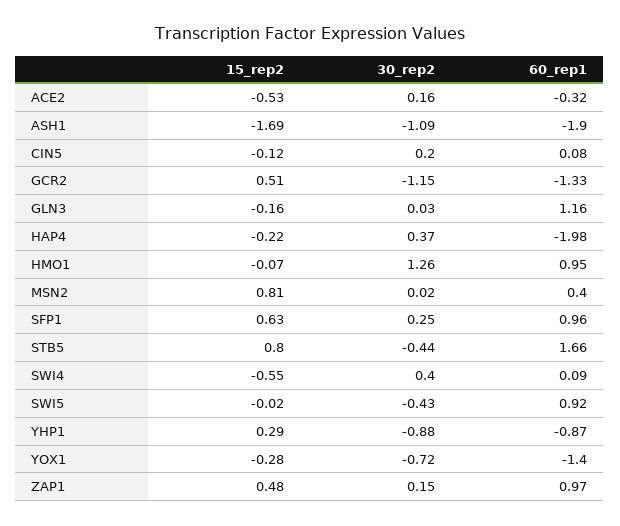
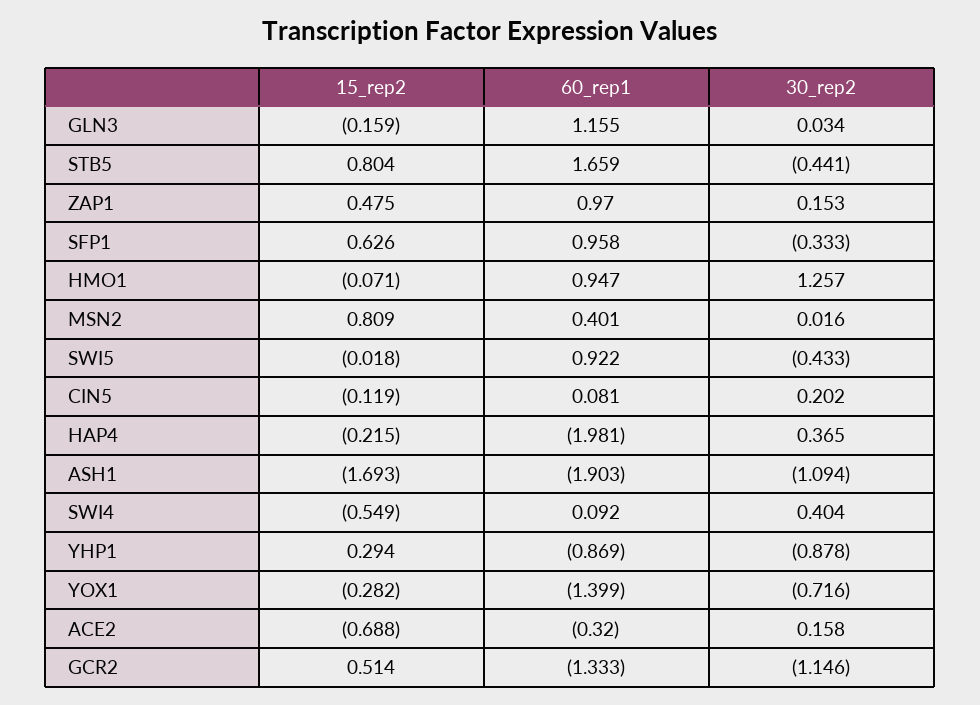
  {
    "15_rep2": {
-     "ACE2": -0.53,
+     "ACE2": -0.688,
      "ASH1": -1.693,
      "CIN5": -0.119,
      "GCR2": 0.514,
      "GLN3": -0.159,
      "HAP4": -0.215,
      "HMO1": -0.071,
      "MSN2": 0.809,
      "SFP1": 0.626,
      "STB5": 0.804,
      "SWI4": -0.549,
      "SWI5": -0.018,
      "YHP1": 0.294,
      "YOX1": -0.282,
      "ZAP1": 0.475
    },
    "30_rep2": {
      "ACE2": 0.158,
      "ASH1": -1.094,
      "CIN5": 0.202,
      "GCR2": -1.146,
      "GLN3": 0.034,
      "HAP4": 0.365,
      "HMO1": 1.257,
      "MSN2": 0.016,
-     "SFP1": 0.25,
+     "SFP1": -0.333,
      "STB5": -0.441,
      "SWI4": 0.404,
      "SWI5": -0.433,
      "YHP1": -0.878,
      "YOX1": -0.716,
      "ZAP1": 0.153
    },
    "60_rep1": {
      "ACE2": -0.32,
      "ASH1": -1.903,
      "CIN5": 0.081,
      "GCR2": -1.333,
      "GLN3": 1.155,
      "HAP4": -1.981,
      "HMO1": 0.947,
      "MSN2": 0.401,
      "SFP1": 0.958,
      "STB5": 1.659,
      "SWI4": 0.092,
      "SWI5": 0.922,
      "YHP1": -0.869,
      "YOX1": -1.399,
      "ZAP1": 0.97
    }
  }

